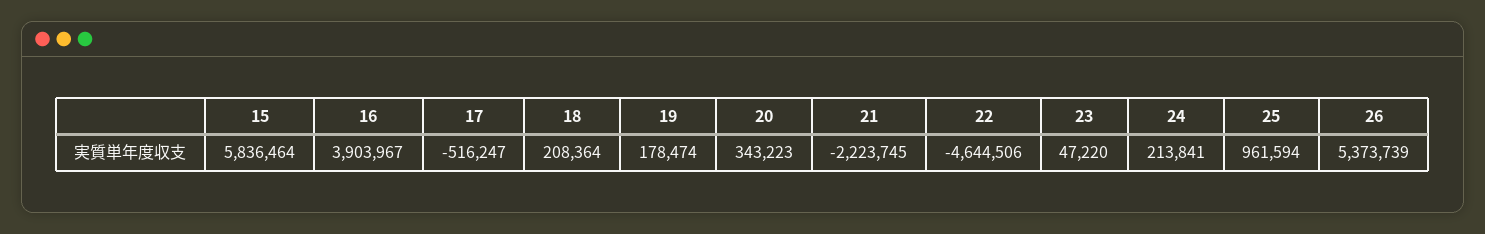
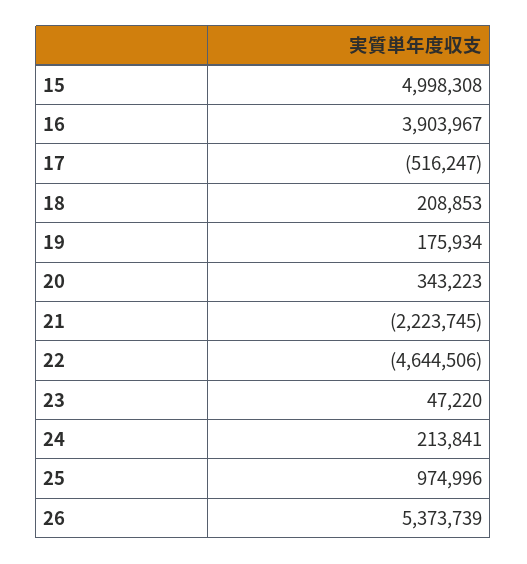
  {
-   "15": 5836464,
+   "15": 4998308,
    "16": 3903967,
    "17": -516247,
-   "18": 208364,
+   "18": 208853,
-   "19": 178474,
+   "19": 175934,
    "20": 343223,
    "21": -2223745,
    "22": -4644506,
    "23": 47220,
    "24": 213841,
-   "25": 961594,
+   "25": 974996,
    "26": 5373739
  }

